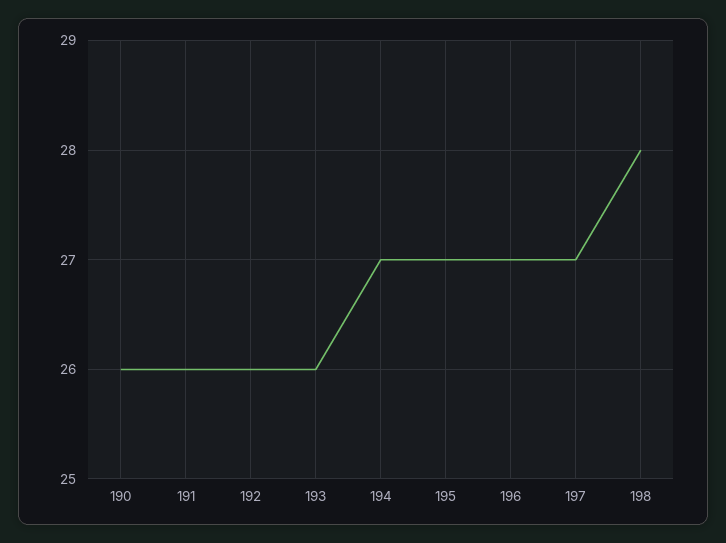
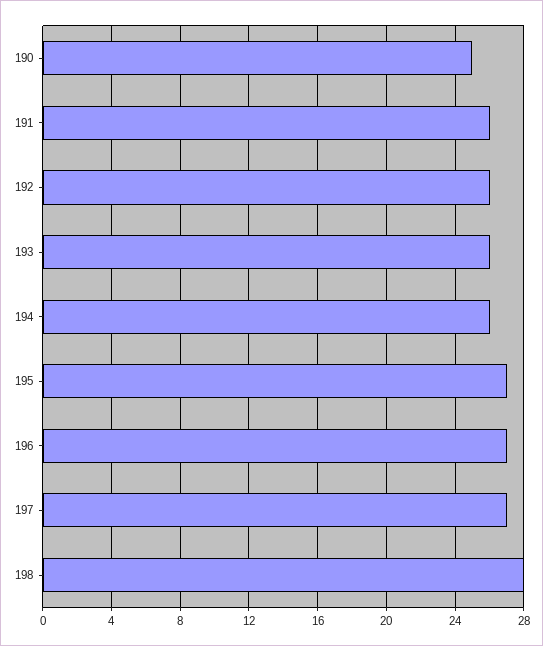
  {
-   "190": 26,
+   "190": 25,
    "191": 26,
    "192": 26,
    "193": 26,
-   "194": 27,
+   "194": 26,
    "195": 27,
    "196": 27,
    "197": 27,
    "198": 28
  }

